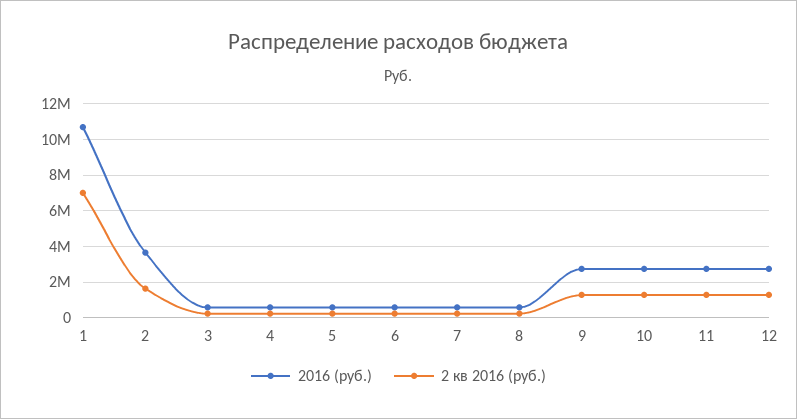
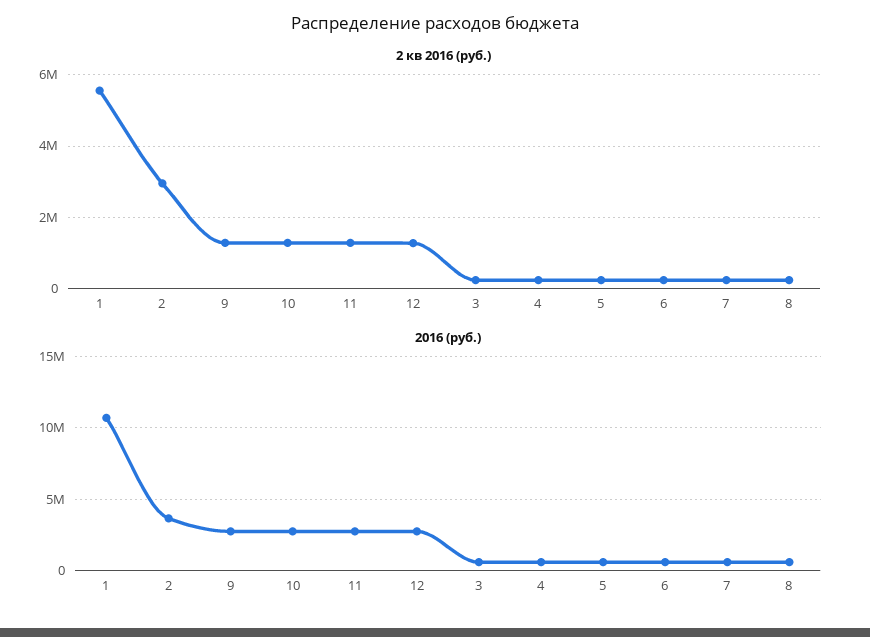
  {
    "2016 (руб.)": {
      "1": 10500000,
      "2": 3500000,
      "3": 500000,
      "4": 500000,
      "5": 500000,
      "6": 500000,
      "7": 500000,
      "8": 500000,
      "9": 3000000,
      "10": 3000000,
      "11": 3000000,
      "12": 2500000
    },
    "2 кв 2016 (руб.)": {
-     "1": 7000000,
+     "1": 5600000,
-     "2": 1500000,
+     "2": 3000000,
      "3": 200000,
      "4": 200000,
      "5": 200000,
      "6": 200000,
      "7": 200000,
      "8": 200000,
      "9": 1200000,
      "10": 1200000,
      "11": 1200000,
      "12": 1200000
    }
  }

